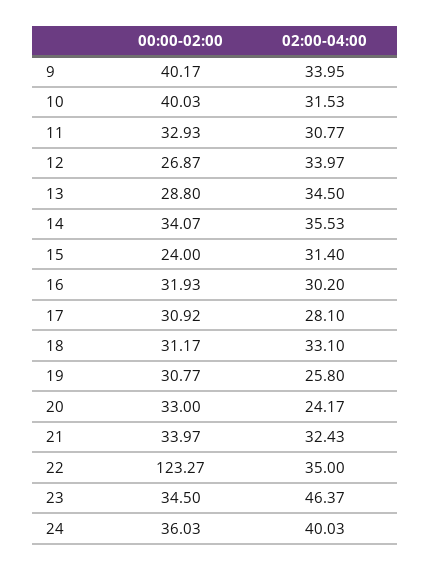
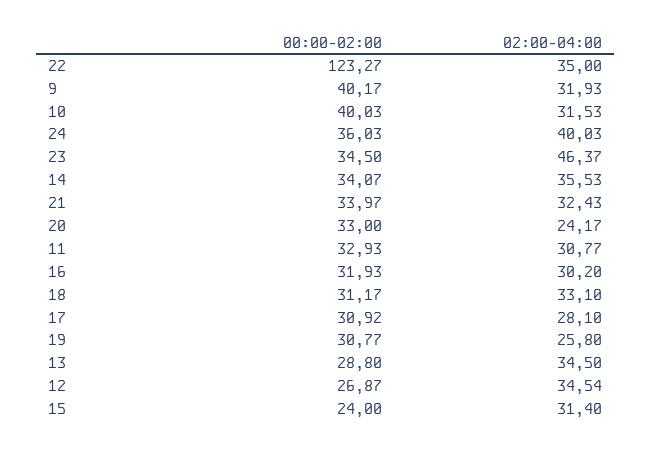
  {
    "00:00-02:00": {
      "9": 40.17,
      "10": 40.03,
      "11": 32.93,
      "12": 26.87,
      "13": 28.8,
      "14": 34.07,
      "15": 24,
      "16": 31.93,
      "17": 30.92,
      "18": 31.17,
      "19": 30.77,
      "20": 33,
      "21": 33.97,
      "22": 123.27,
      "23": 34.5,
      "24": 36.03
    },
    "02:00-04:00": {
-     "9": 33.95,
+     "9": 31.93,
      "10": 31.53,
      "11": 30.77,
-     "12": 33.97,
+     "12": 34.54,
      "13": 34.5,
      "14": 35.53,
      "15": 31.4,
      "16": 30.2,
      "17": 28.1,
      "18": 33.1,
      "19": 25.8,
      "20": 24.17,
      "21": 32.43,
      "22": 35,
      "23": 46.37,
      "24": 40.03
    }
  }

